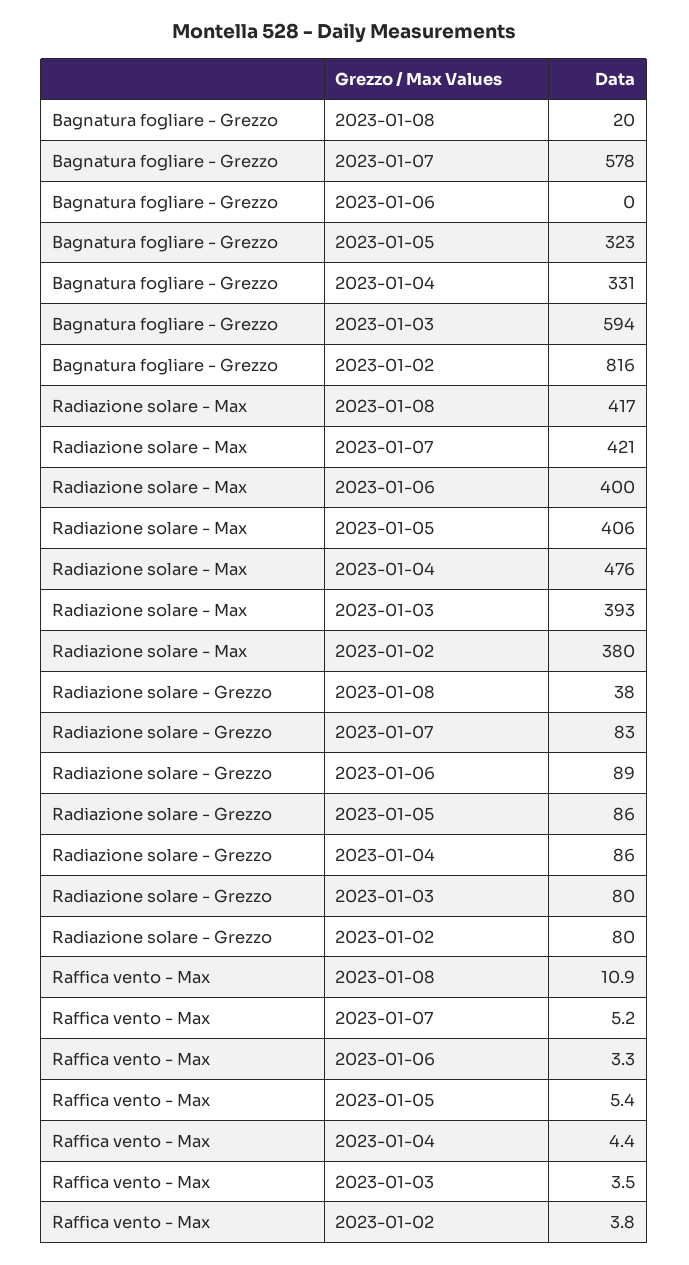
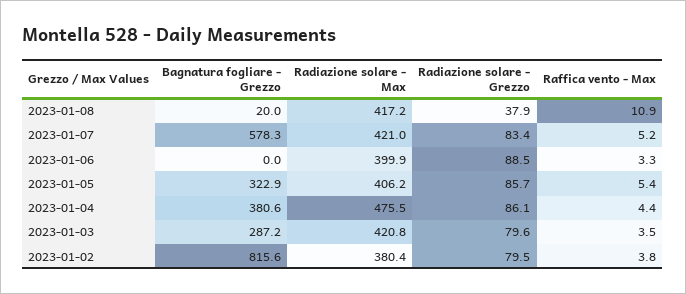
  {
    "Bagnatura fogliare - Grezzo": {
      "2023-01-08": 20,
      "2023-01-07": 578.3,
      "2023-01-06": 0,
      "2023-01-05": 322.9,
-     "2023-01-04": 331,
+     "2023-01-04": 380.6,
-     "2023-01-03": 594,
+     "2023-01-03": 287.2,
      "2023-01-02": 815.6
    },
    "Radiazione solare - Max": {
      "2023-01-08": 417.2,
      "2023-01-07": 421,
      "2023-01-06": 399.9,
      "2023-01-05": 406.2,
      "2023-01-04": 475.5,
-     "2023-01-03": 393,
+     "2023-01-03": 420.8,
      "2023-01-02": 380.4
    },
    "Radiazione solare - Grezzo": {
      "2023-01-08": 37.9,
      "2023-01-07": 83.4,
      "2023-01-06": 88.5,
      "2023-01-05": 85.7,
      "2023-01-04": 86.1,
      "2023-01-03": 79.6,
      "2023-01-02": 79.5
    },
    "Raffica vento - Max": {
      "2023-01-08": 10.9,
      "2023-01-07": 5.2,
      "2023-01-06": 3.3,
      "2023-01-05": 5.4,
      "2023-01-04": 4.4,
      "2023-01-03": 3.5,
      "2023-01-02": 3.8
    }
  }

